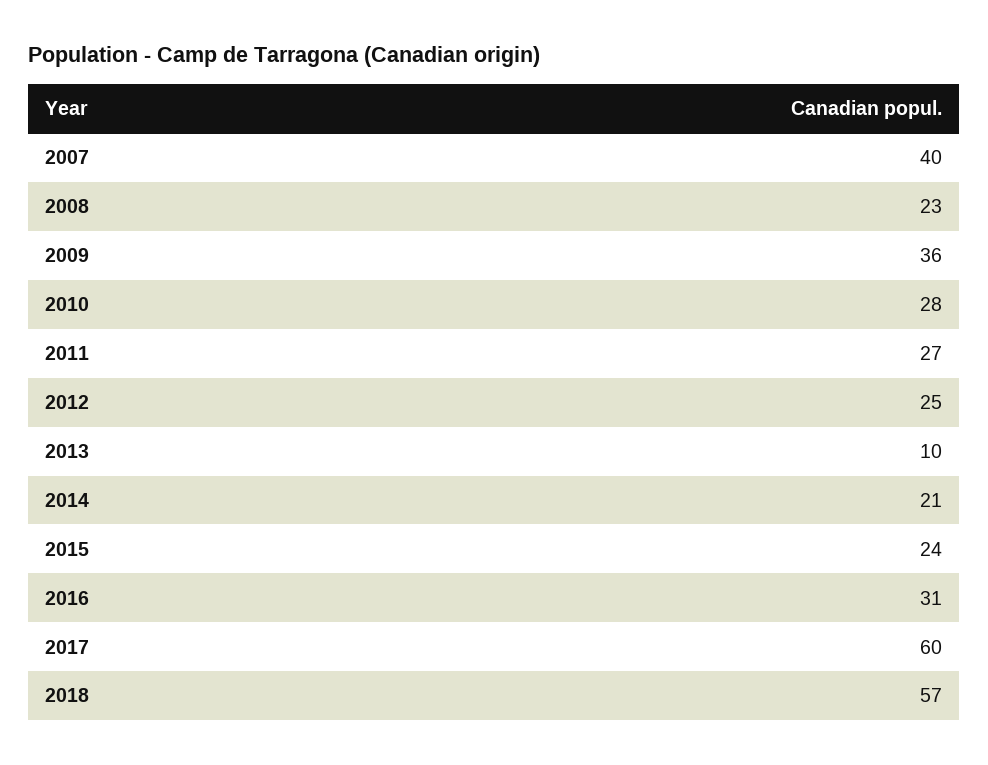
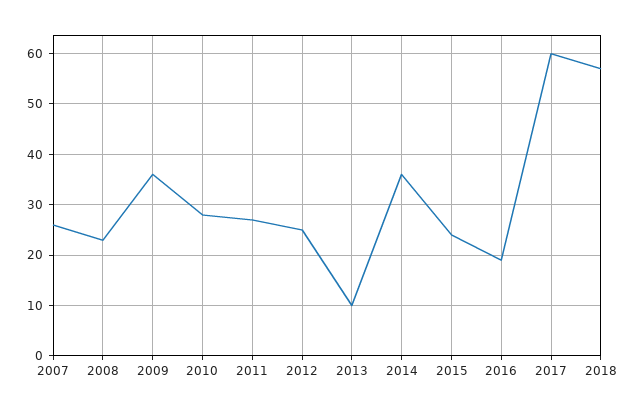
  {
-   "2007": 40,
+   "2007": 25,
    "2008": 23,
    "2009": 36,
    "2010": 28,
    "2011": 27,
    "2012": 25,
    "2013": 10,
-   "2014": 21,
+   "2014": 35,
    "2015": 24,
-   "2016": 31,
+   "2016": 20,
    "2017": 60,
    "2018": 57
  }

